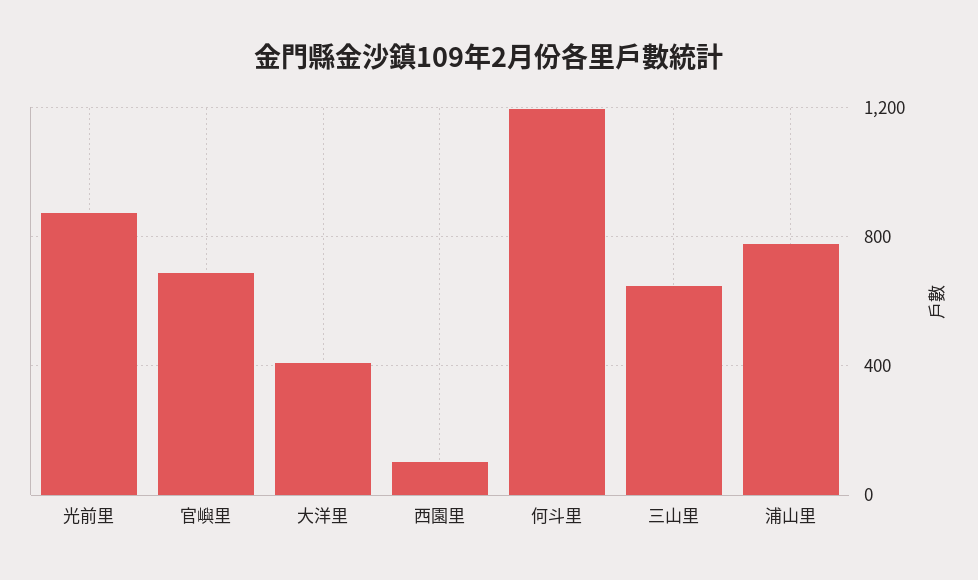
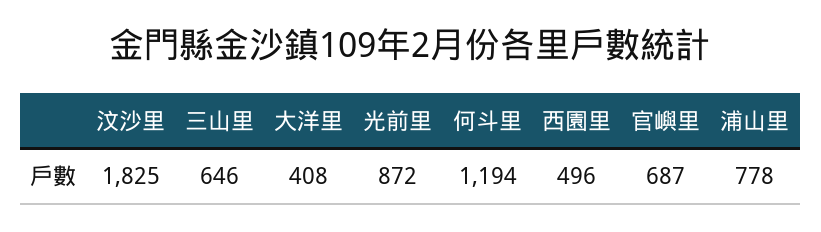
  {
    "光前里": 872,
    "官嶼里": 687,
    "大洋里": 408,
-   "西園里": 100,
+   "西園里": 496,
    "何斗里": 1194,
    "三山里": 646,
-   "浦山里": 778
+   "浦山里": 778,
+   "汶沙里": 1825
  }

